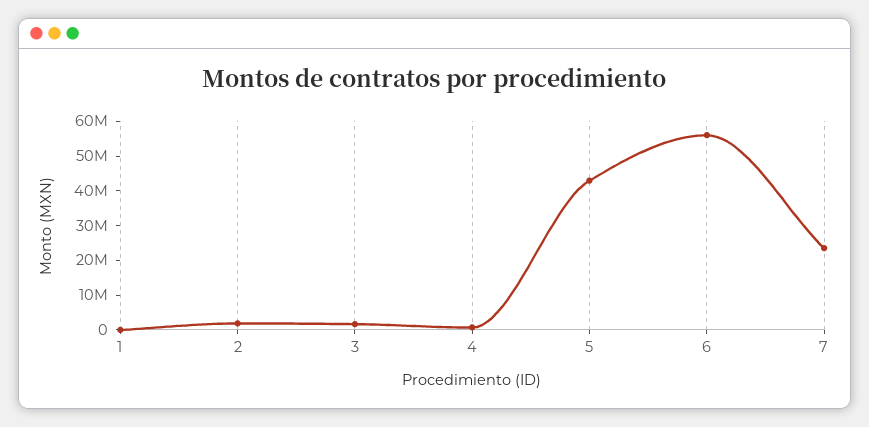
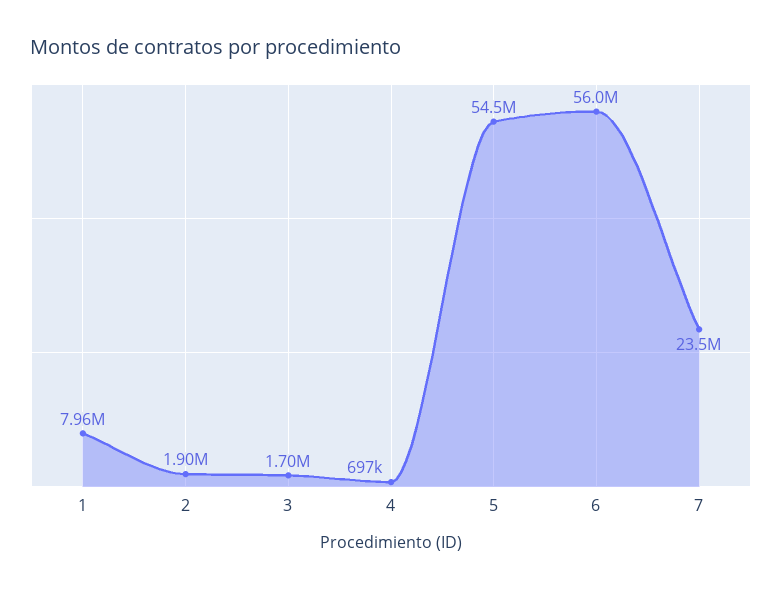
  {
-   "1": 0,
+   "1": 7960000,
    "2": 1900000,
    "3": 1700000,
    "4": 697000,
-   "5": 42500000,
+   "5": 54500000,
    "6": 56000000,
    "7": 23500000
  }

